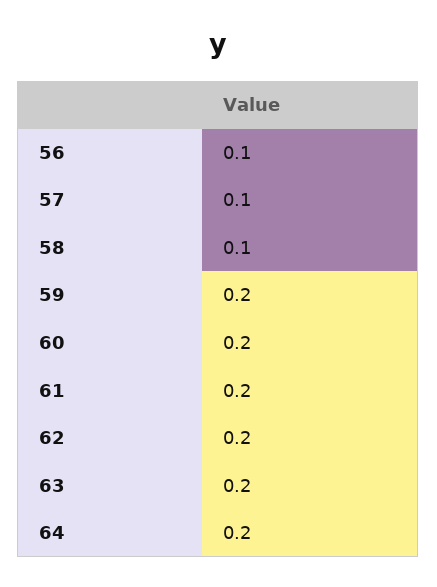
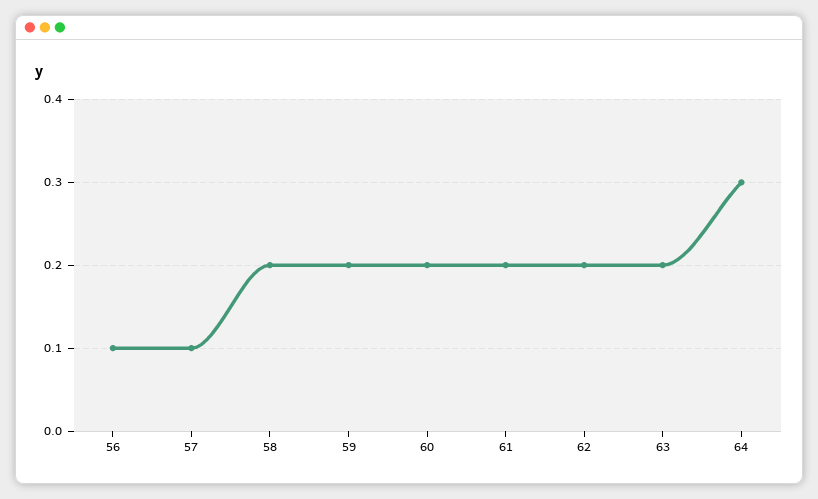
  {
    "56": 0.1,
    "57": 0.1,
-   "58": 0.1,
+   "58": 0.2,
    "59": 0.2,
    "60": 0.2,
    "61": 0.2,
    "62": 0.2,
    "63": 0.2,
-   "64": 0.2
+   "64": 0.3
  }

